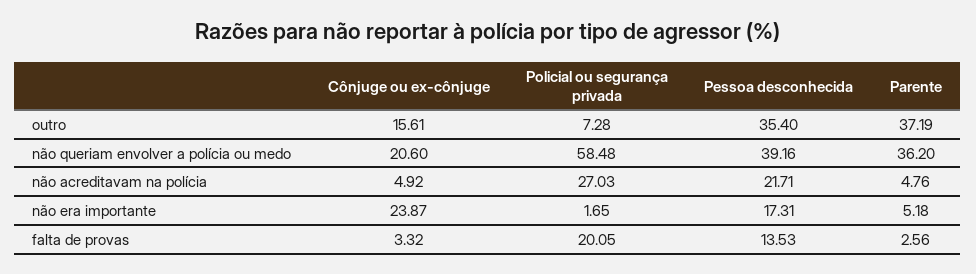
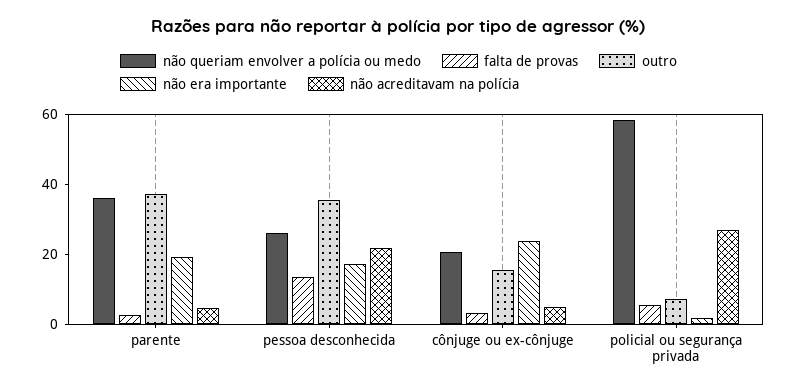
  {
    "outro": {
      "Cônjuge ou ex-cônjuge": 15.61,
      "Policial ou segurança privada": 7.28,
      "Pessoa desconhecida": 35.4,
      "Parente": 37.19
    },
    "não queriam envolver a polícia ou medo": {
      "Cônjuge ou ex-cônjuge": 20.6,
      "Policial ou segurança privada": 58.48,
-     "Pessoa desconhecida": 39.16,
+     "Pessoa desconhecida": 25,
      "Parente": 36.2
    },
    "não acreditavam na polícia": {
      "Cônjuge ou ex-cônjuge": 4.92,
      "Policial ou segurança privada": 27.03,
      "Pessoa desconhecida": 21.71,
      "Parente": 4.76
    },
    "não era importante": {
      "Cônjuge ou ex-cônjuge": 23.87,
      "Policial ou segurança privada": 1.65,
      "Pessoa desconhecida": 17.31,
-     "Parente": 5.18
+     "Parente": 20
    },
    "falta de provas": {
      "Cônjuge ou ex-cônjuge": 3.32,
-     "Policial ou segurança privada": 20.05,
+     "Policial ou segurança privada": 5,
      "Pessoa desconhecida": 13.53,
      "Parente": 2.56
    }
  }

